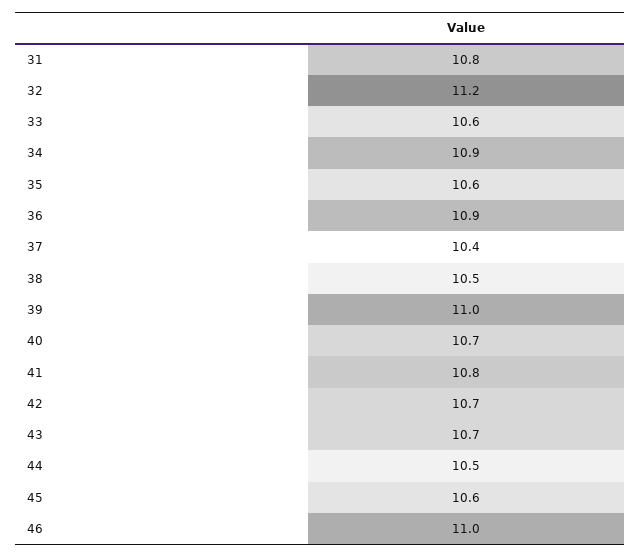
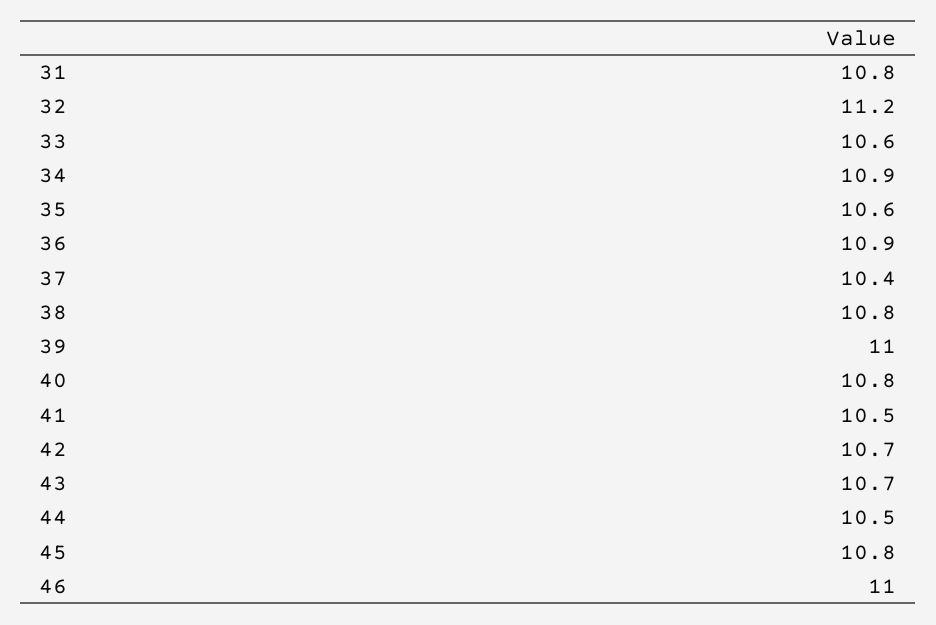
  {
    "31": 10.8,
    "32": 11.2,
    "33": 10.6,
    "34": 10.9,
    "35": 10.6,
    "36": 10.9,
    "37": 10.4,
-   "38": 10.5,
+   "38": 10.8,
    "39": 11,
-   "40": 10.7,
+   "40": 10.8,
-   "41": 10.8,
+   "41": 10.5,
    "42": 10.7,
    "43": 10.7,
    "44": 10.5,
-   "45": 10.6,
+   "45": 10.8,
    "46": 11
  }

